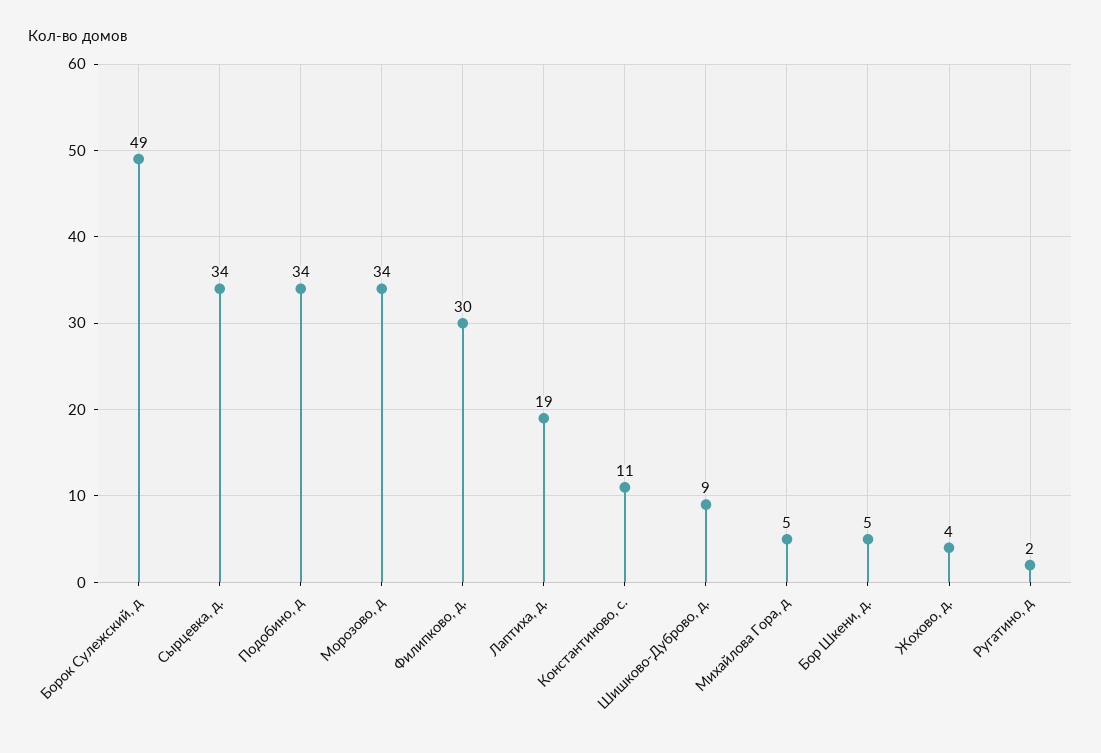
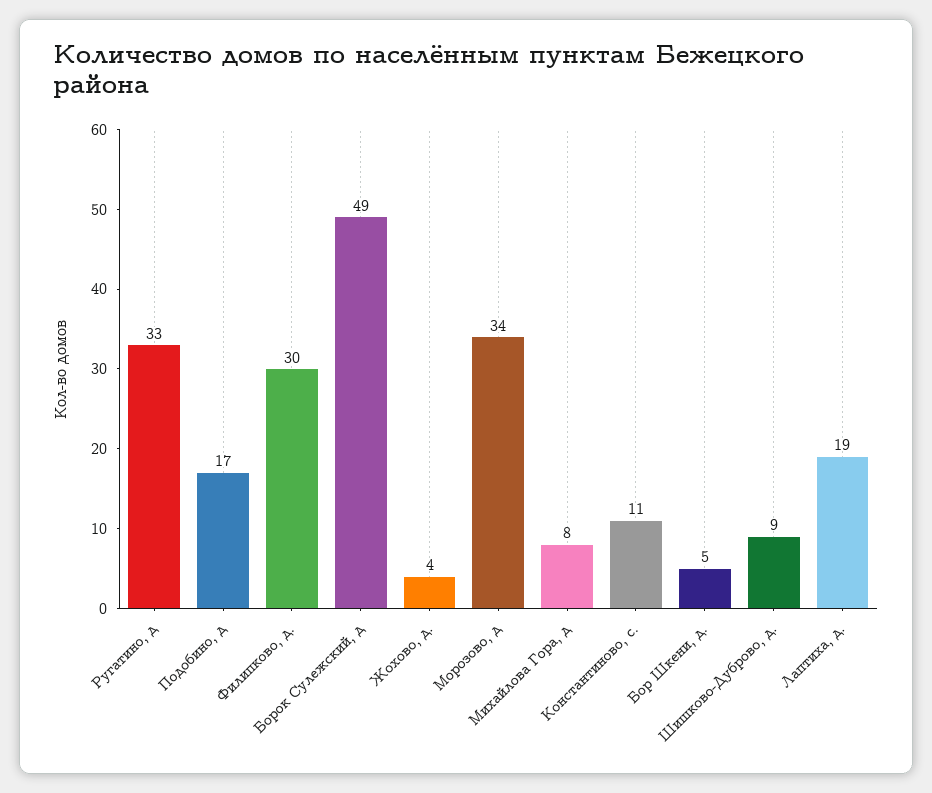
  {
    "Борок Сулежский, д": 49,
-   "Сырцевка, д.": 34,
-   "Подобино, д": 34,
+   "Подобино, д": 17,
    "Морозово, д": 34,
    "Филипково, д.": 30,
    "Лаптиха, д.": 19,
    "Константиново, с.": 11,
    "Шишково-Дуброво, д.": 9,
-   "Михайлова Гора, д": 5,
+   "Михайлова Гора, д": 8,
    "Бор Шкени, д.": 5,
    "Жохово, д.": 4,
-   "Ругатино, д": 2
+   "Ругатино, д": 33
  }

